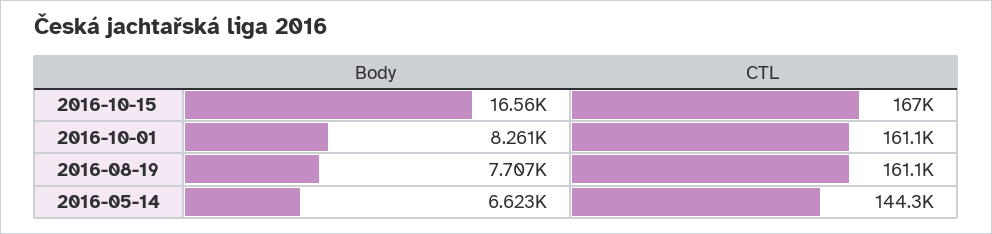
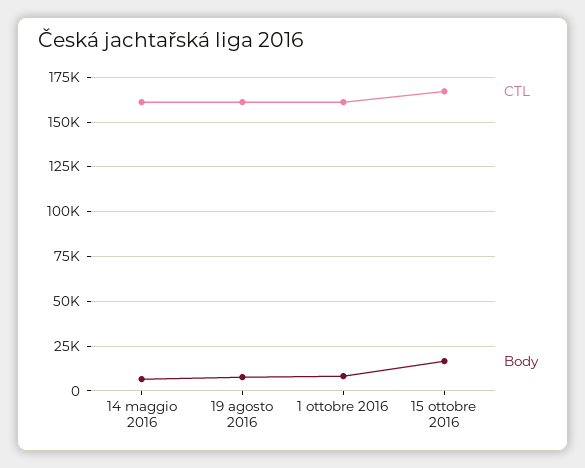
  {
    "Body": {
      "2016-10-15": 16560,
      "2016-10-01": 8261,
      "2016-08-19": 7707,
      "2016-05-14": 6623
    },
    "CTL": {
      "2016-10-15": 167000,
      "2016-10-01": 161100,
      "2016-08-19": 161100,
-     "2016-05-14": 144300
+     "2016-05-14": 160000
    }
  }

